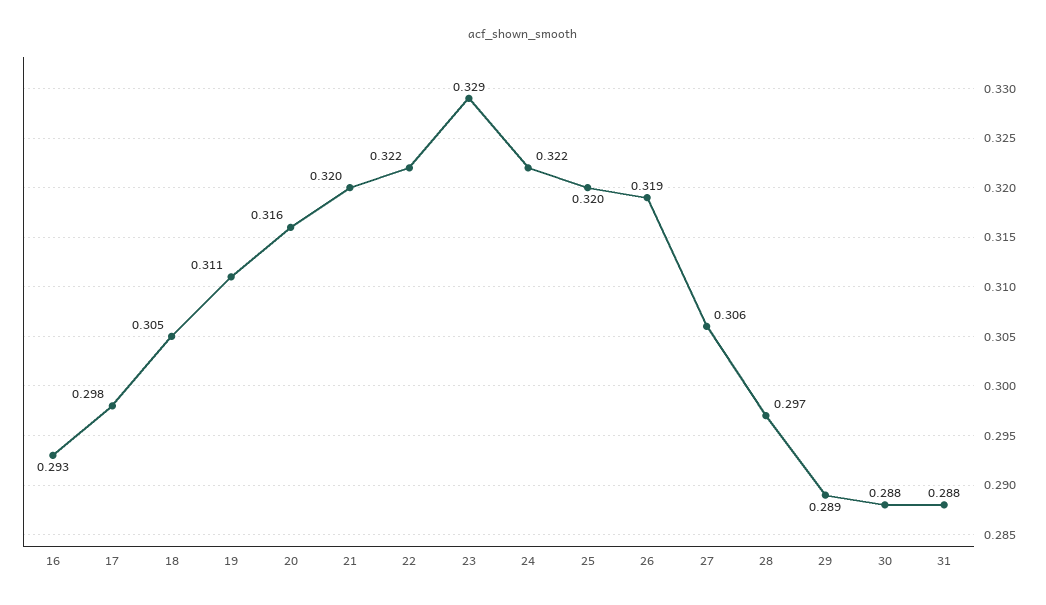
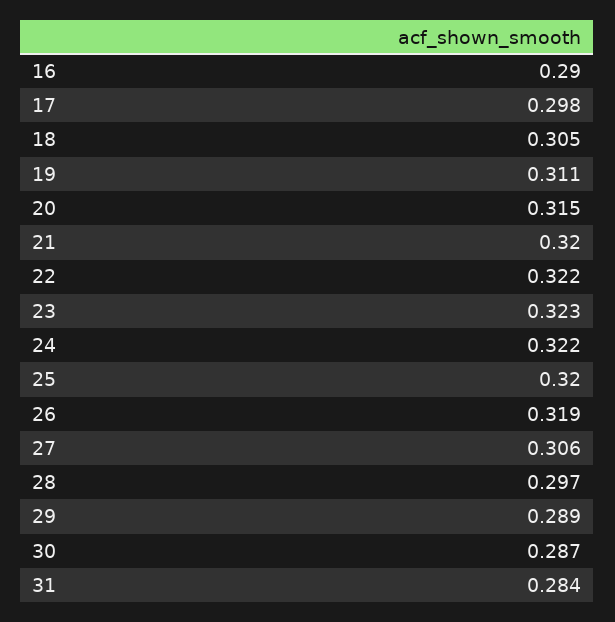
  {
-   "16": 0.293,
+   "16": 0.29,
    "17": 0.298,
    "18": 0.305,
    "19": 0.311,
-   "20": 0.316,
+   "20": 0.315,
    "21": 0.32,
    "22": 0.322,
-   "23": 0.329,
+   "23": 0.323,
    "24": 0.322,
    "25": 0.32,
    "26": 0.319,
    "27": 0.306,
    "28": 0.297,
    "29": 0.289,
-   "30": 0.288,
+   "30": 0.287,
-   "31": 0.288
+   "31": 0.284
  }

